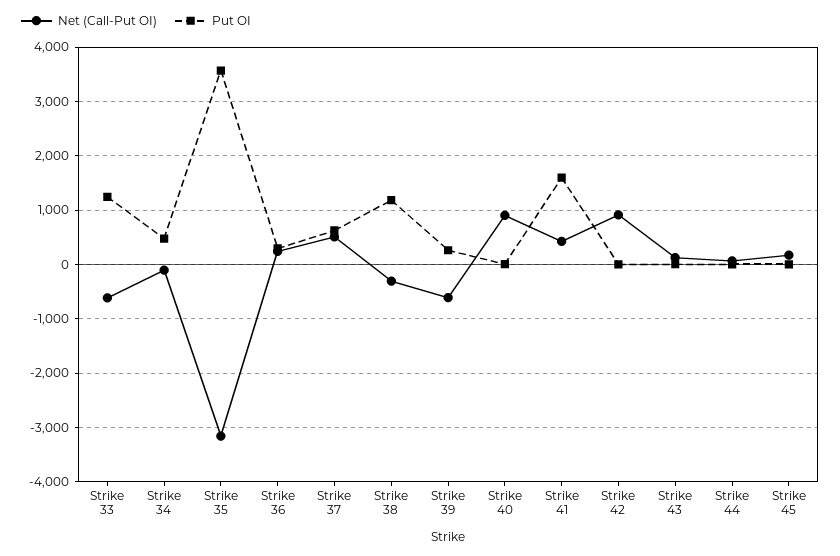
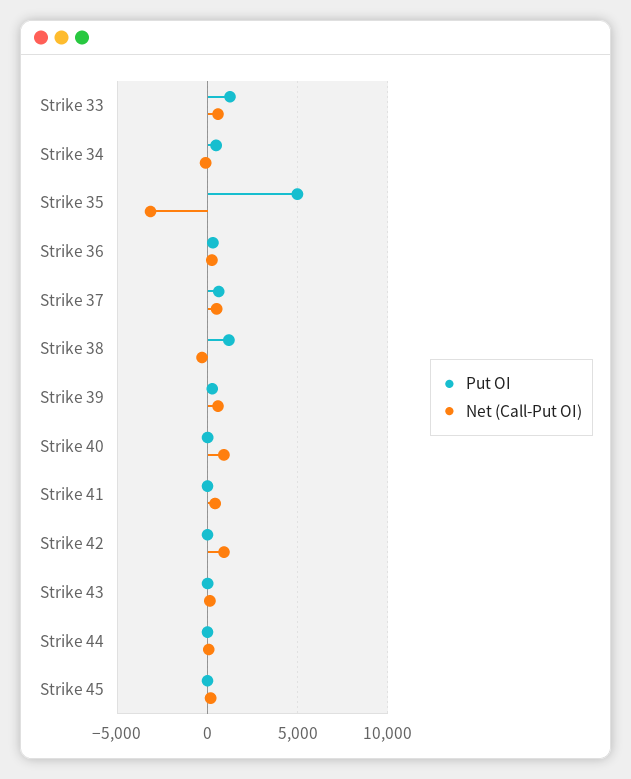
  {
    "Net (Call-Put OI)": {
-     "Strike 33": -600,
+     "Strike 33": 500,
      "Strike 34": -200,
      "Strike 35": -3200,
      "Strike 36": 200,
      "Strike 37": 600,
      "Strike 38": -400,
-     "Strike 39": -600,
+     "Strike 39": 500,
      "Strike 40": 1000,
      "Strike 41": 400,
      "Strike 42": 1000,
      "Strike 43": 200,
      "Strike 44": 0,
      "Strike 45": 200
    },
    "Put OI": {
      "Strike 33": 1200,
      "Strike 34": 400,
-     "Strike 35": 3600,
+     "Strike 35": 5000,
      "Strike 36": 200,
      "Strike 37": 600,
      "Strike 38": 1200,
      "Strike 39": 200,
      "Strike 40": 0,
-     "Strike 41": 1600,
+     "Strike 41": 0,
      "Strike 42": 0,
      "Strike 43": 0,
      "Strike 44": 0,
      "Strike 45": 0
    }
  }

